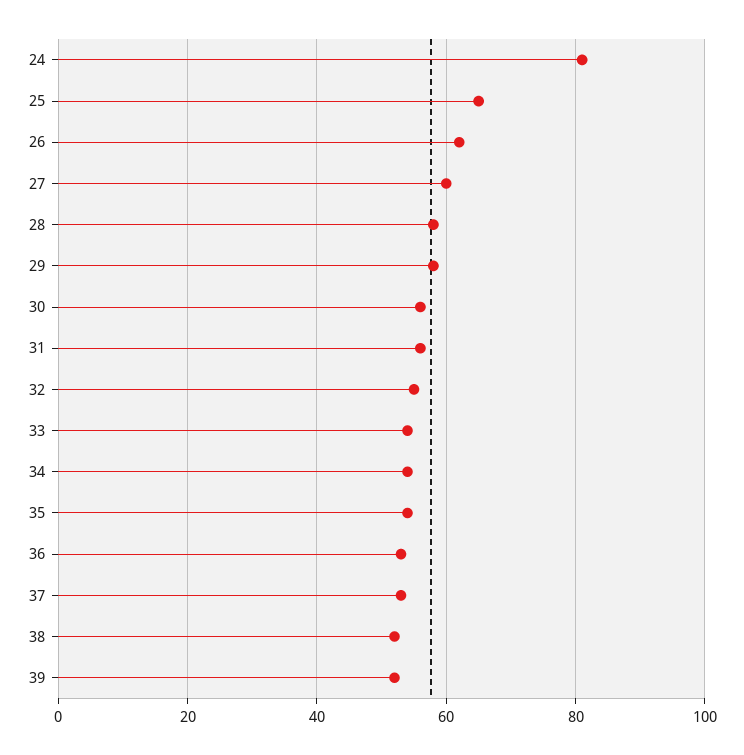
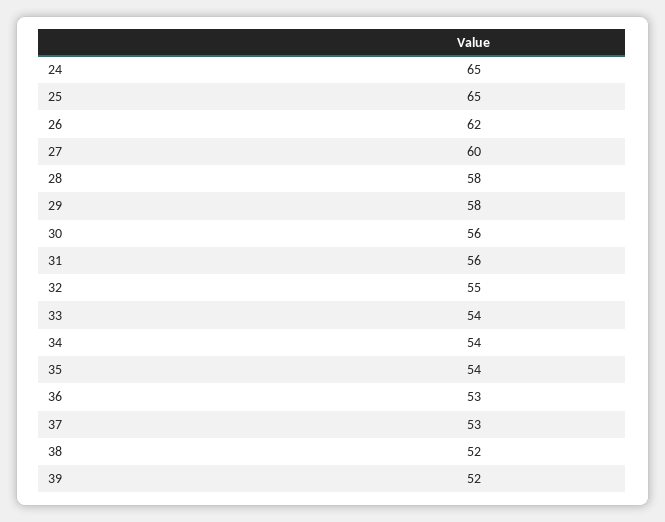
  {
-   "24": 80,
+   "24": 65,
    "25": 65,
    "26": 62,
    "27": 60,
    "28": 58,
    "29": 58,
    "30": 56,
    "31": 56,
    "32": 55,
    "33": 54,
    "34": 54,
    "35": 54,
    "36": 53,
    "37": 53,
    "38": 52,
    "39": 52
  }

